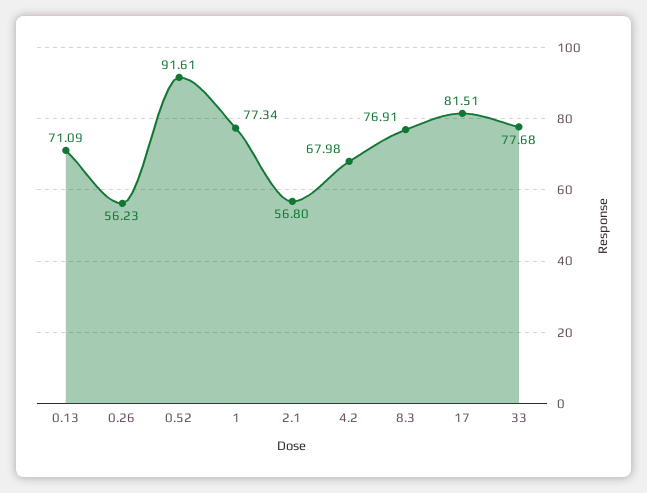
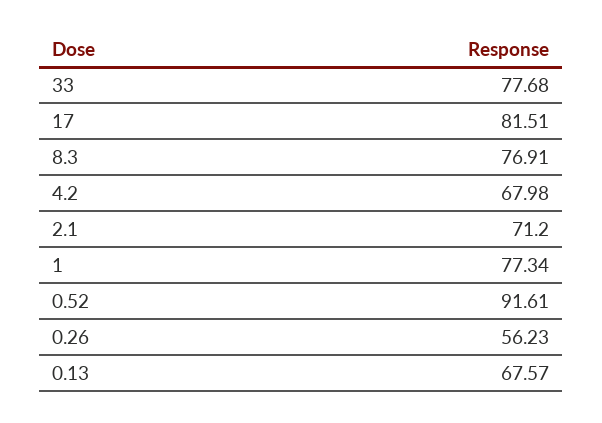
  {
-   "0.13": 71.09,
+   "0.13": 67.57,
    "0.26": 56.23,
    "0.52": 91.61,
    "1": 77.34,
-   "2.1": 56.8,
+   "2.1": 71.2,
    "4.2": 67.98,
    "8.3": 76.91,
    "17": 81.51,
    "33": 77.68
  }

